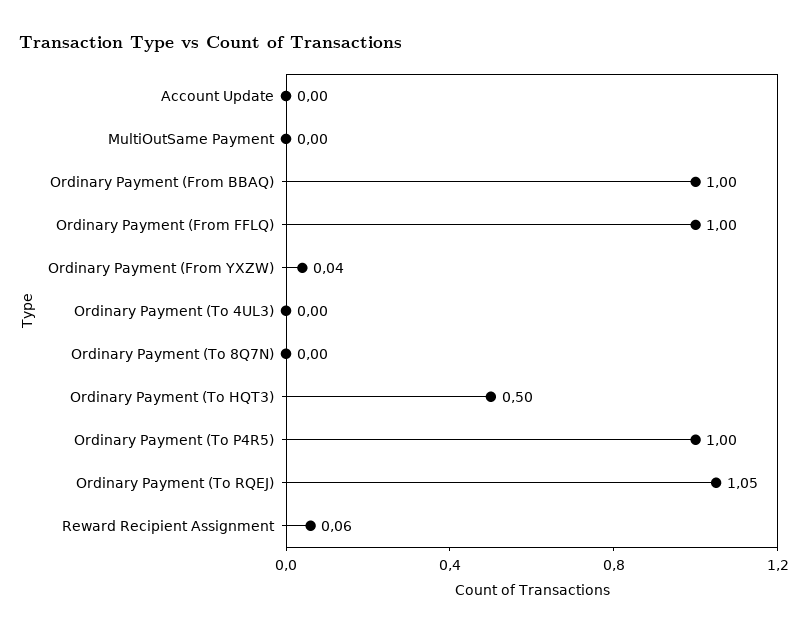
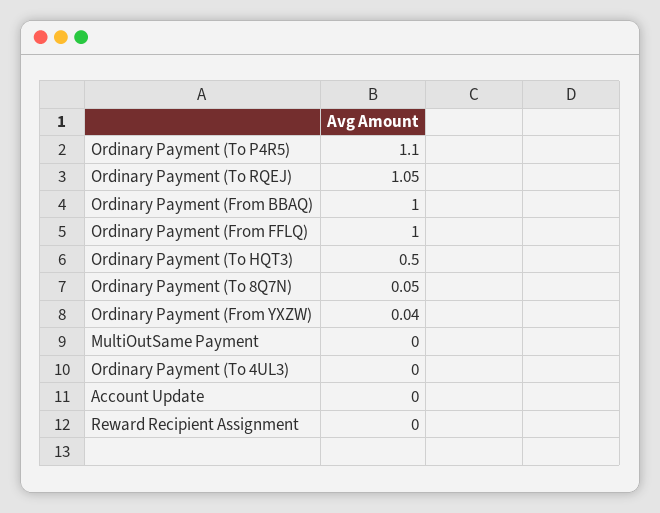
  {
    "Account Update": 0,
    "MultiOutSame Payment": 0,
    "Ordinary Payment (From BBAQ)": 1,
    "Ordinary Payment (From FFLQ)": 1,
    "Ordinary Payment (From YXZW)": 0.04,
    "Ordinary Payment (To 4UL3)": 0,
-   "Ordinary Payment (To 8Q7N)": 0,
+   "Ordinary Payment (To 8Q7N)": 0.05,
    "Ordinary Payment (To HQT3)": 0.5,
-   "Ordinary Payment (To P4R5)": 1,
+   "Ordinary Payment (To P4R5)": 1.1,
    "Ordinary Payment (To RQEJ)": 1.05,
-   "Reward Recipient Assignment": 0.06
+   "Reward Recipient Assignment": 0
  }

